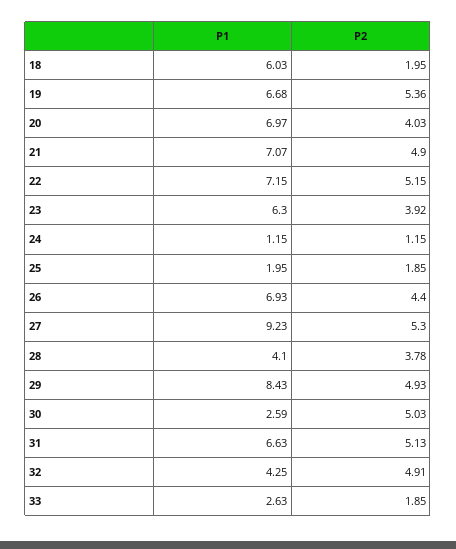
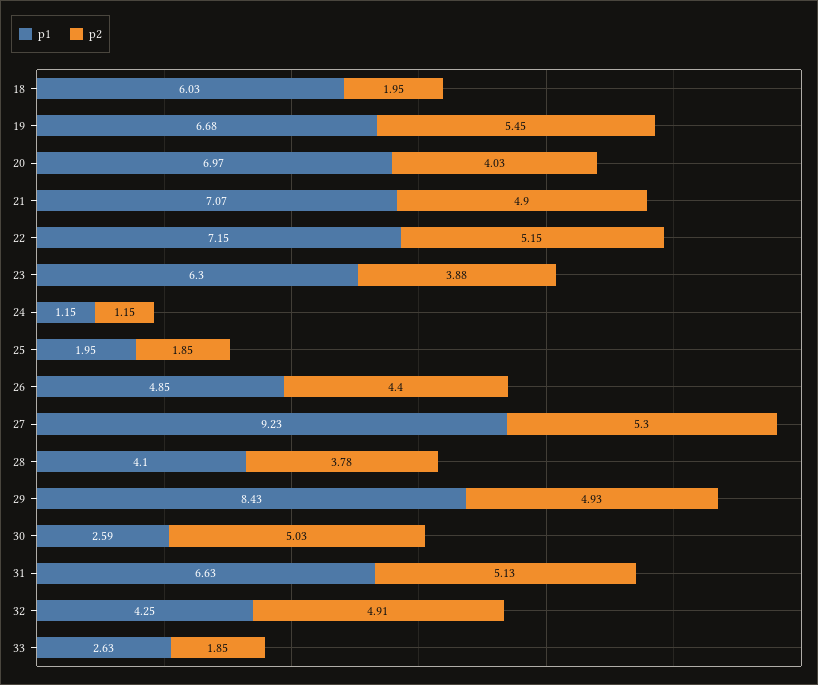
  {
    "P1": {
      "18": 6.03,
      "19": 6.68,
      "20": 6.97,
      "21": 7.07,
      "22": 7.15,
      "23": 6.3,
      "24": 1.15,
      "25": 1.95,
-     "26": 6.93,
+     "26": 4.85,
      "27": 9.23,
      "28": 4.1,
      "29": 8.43,
      "30": 2.59,
      "31": 6.63,
      "32": 4.25,
      "33": 2.63
    },
    "P2": {
      "18": 1.95,
-     "19": 5.36,
+     "19": 5.45,
      "20": 4.03,
      "21": 4.9,
      "22": 5.15,
-     "23": 3.92,
+     "23": 3.88,
      "24": 1.15,
      "25": 1.85,
      "26": 4.4,
      "27": 5.3,
      "28": 3.78,
      "29": 4.93,
      "30": 5.03,
      "31": 5.13,
      "32": 4.91,
      "33": 1.85
    }
  }

